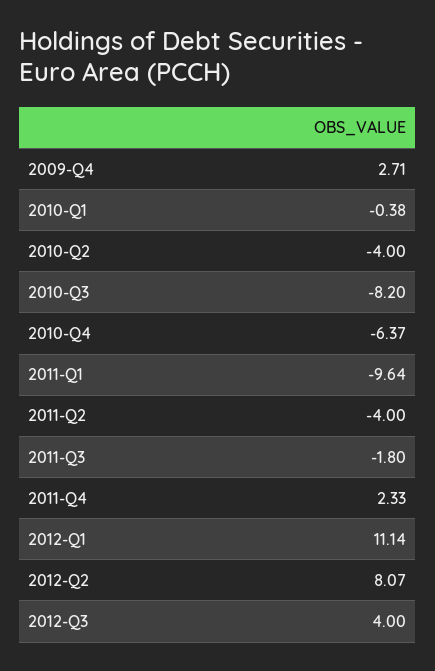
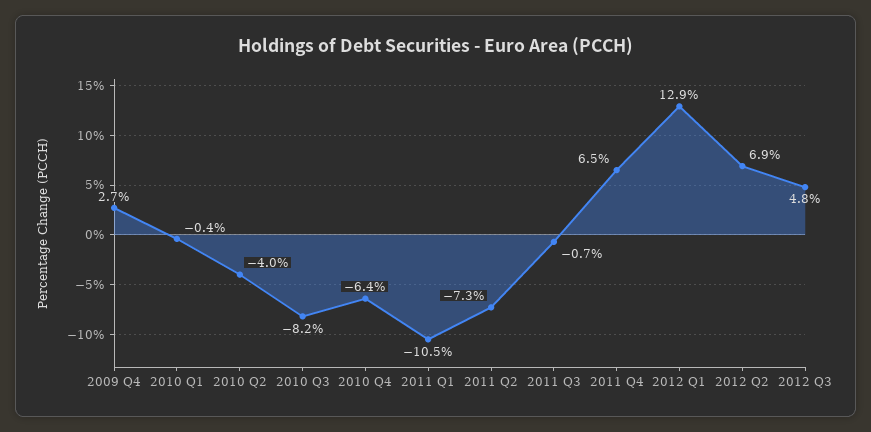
  {
    "2009-Q4": 2.71,
    "2010-Q1": -0.38,
    "2010-Q2": -4,
    "2010-Q3": -8.2,
    "2010-Q4": -6.37,
-   "2011-Q1": -9.64,
+   "2011-Q1": -10.5,
-   "2011-Q2": -4,
+   "2011-Q2": -7.3,
-   "2011-Q3": -1.8,
+   "2011-Q3": -0.7,
-   "2011-Q4": 2.33,
+   "2011-Q4": 6.5,
-   "2012-Q1": 11.14,
+   "2012-Q1": 12.9,
-   "2012-Q2": 8.07,
+   "2012-Q2": 6.9,
-   "2012-Q3": 4
+   "2012-Q3": 4.8
  }

